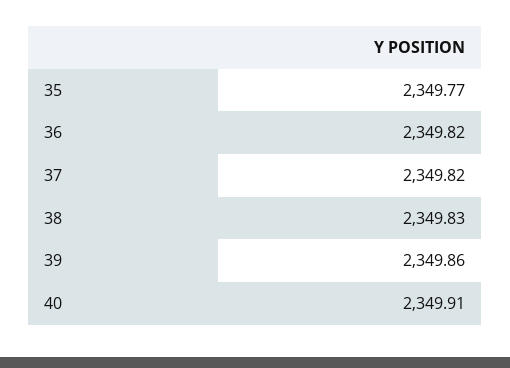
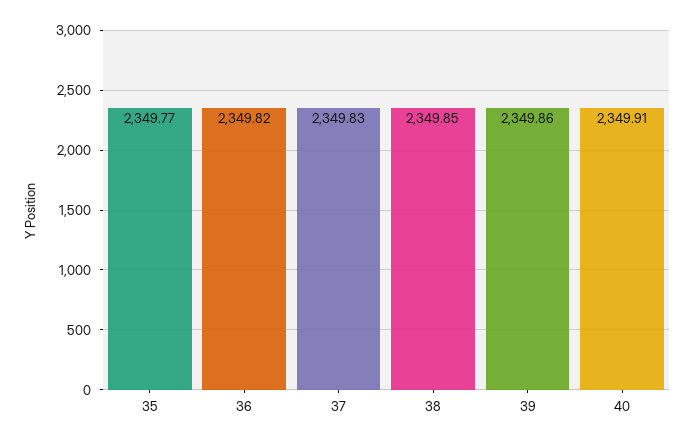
  {
    "35": 2349.77,
    "36": 2349.82,
-   "37": 2349.82,
+   "37": 2349.83,
-   "38": 2349.83,
+   "38": 2349.85,
    "39": 2349.86,
    "40": 2349.91
  }

